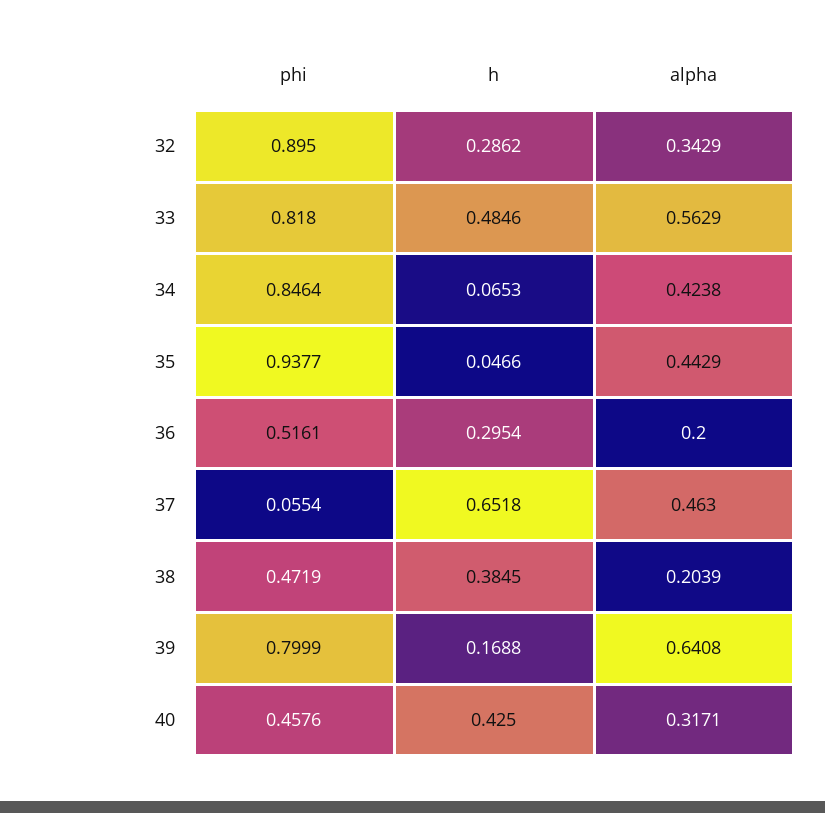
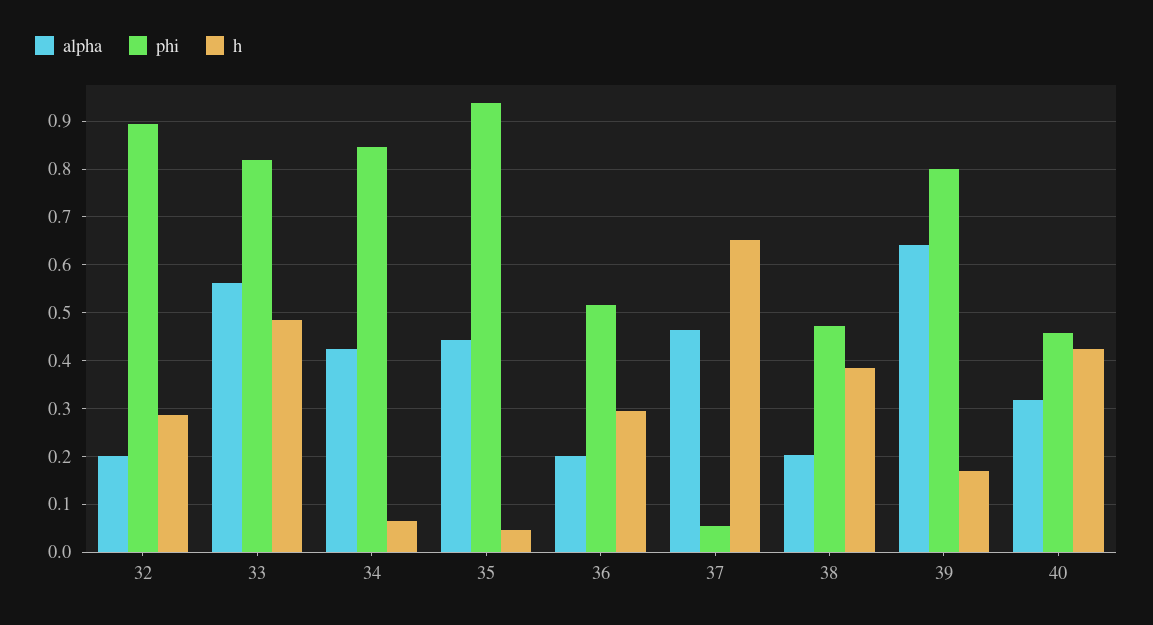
  {
    "phi": {
      "32": 0.895,
      "33": 0.818,
      "34": 0.8464,
      "35": 0.9377,
      "36": 0.5161,
      "37": 0.0554,
      "38": 0.4719,
      "39": 0.7999,
      "40": 0.4576
    },
    "h": {
      "32": 0.2862,
      "33": 0.4846,
      "34": 0.0653,
      "35": 0.0466,
      "36": 0.2954,
      "37": 0.6518,
      "38": 0.3845,
      "39": 0.1688,
      "40": 0.425
    },
    "alpha": {
-     "32": 0.3429,
+     "32": 0.2,
      "33": 0.5629,
      "34": 0.4238,
      "35": 0.4429,
      "36": 0.2,
      "37": 0.463,
      "38": 0.2039,
      "39": 0.6408,
      "40": 0.3171
    }
  }

